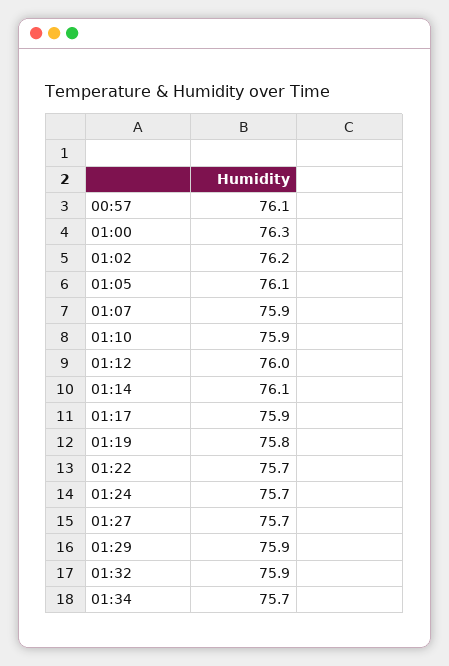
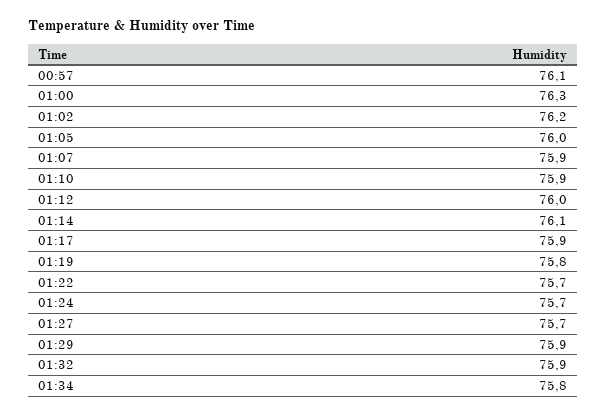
  {
    "00:57": 76.1,
    "01:00": 76.3,
    "01:02": 76.2,
-   "01:05": 76.1,
+   "01:05": 76,
    "01:07": 75.9,
    "01:10": 75.9,
    "01:12": 76,
    "01:14": 76.1,
    "01:17": 75.9,
    "01:19": 75.8,
    "01:22": 75.7,
    "01:24": 75.7,
    "01:27": 75.7,
    "01:29": 75.9,
    "01:32": 75.9,
-   "01:34": 75.7
+   "01:34": 75.8
  }

